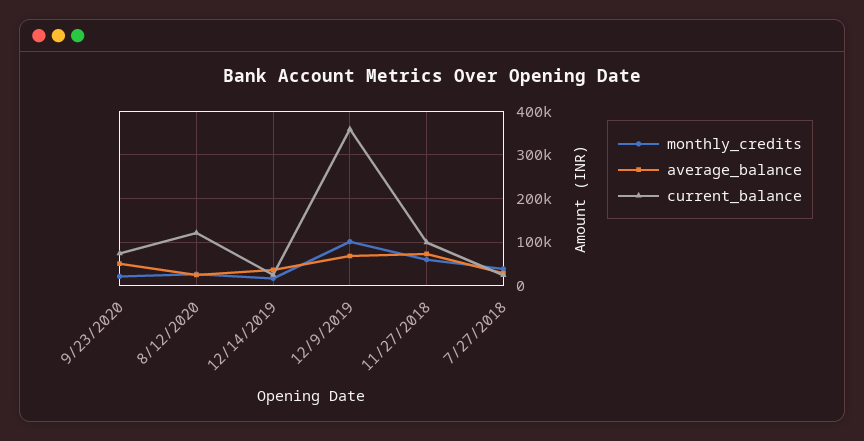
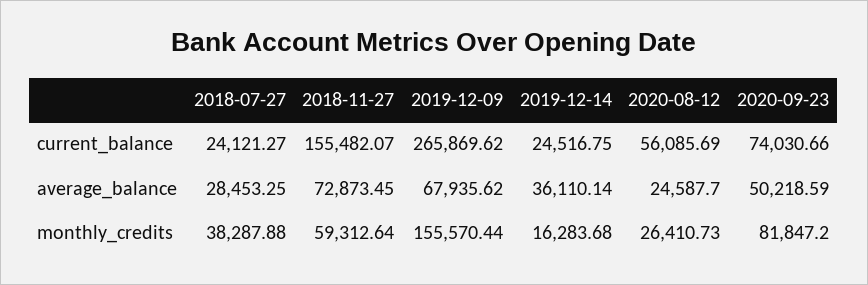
  {
    "monthly_credits": {
-     "9/23/2020": 20000,
+     "9/23/2020": 81847.2,
      "8/12/2020": 26410.73,
      "12/14/2019": 16283.68,
-     "12/9/2019": 100000,
+     "12/9/2019": 155570.44,
      "11/27/2018": 59312.64,
      "7/27/2018": 38287.88
    },
    "average_balance": {
      "9/23/2020": 50218.59,
      "8/12/2020": 24587.7,
      "12/14/2019": 36110.14,
      "12/9/2019": 67935.62,
      "11/27/2018": 72873.45,
      "7/27/2018": 28453.25
    },
    "current_balance": {
      "9/23/2020": 74030.66,
-     "8/12/2020": 120000,
+     "8/12/2020": 56085.69,
      "12/14/2019": 24516.75,
-     "12/9/2019": 360000,
+     "12/9/2019": 265869.62,
-     "11/27/2018": 100000,
+     "11/27/2018": 155482.07,
      "7/27/2018": 24121.27
    }
  }

